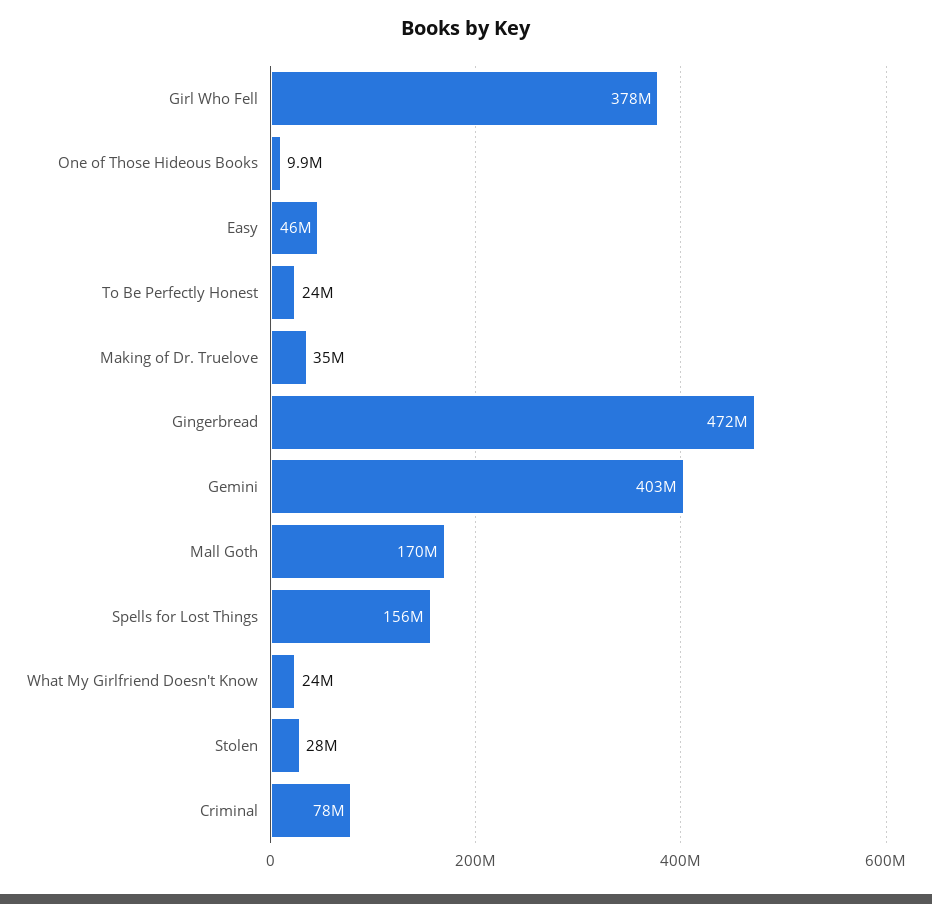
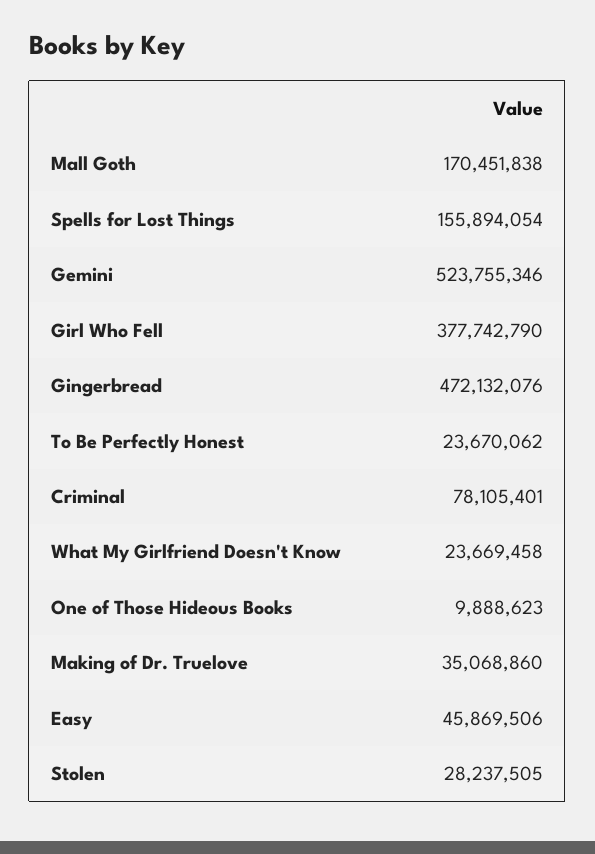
  {
    "Girl Who Fell": 377742790,
    "One of Those Hideous Books": 9888623,
    "Easy": 45869506,
    "To Be Perfectly Honest": 23670062,
    "Making of Dr. Truelove": 35068860,
    "Gingerbread": 472132076,
-   "Gemini": 403000000,
+   "Gemini": 523755346,
    "Mall Goth": 170451838,
    "Spells for Lost Things": 155894054,
    "What My Girlfriend Doesn't Know": 23669458,
    "Stolen": 28237505,
    "Criminal": 78105401
  }

